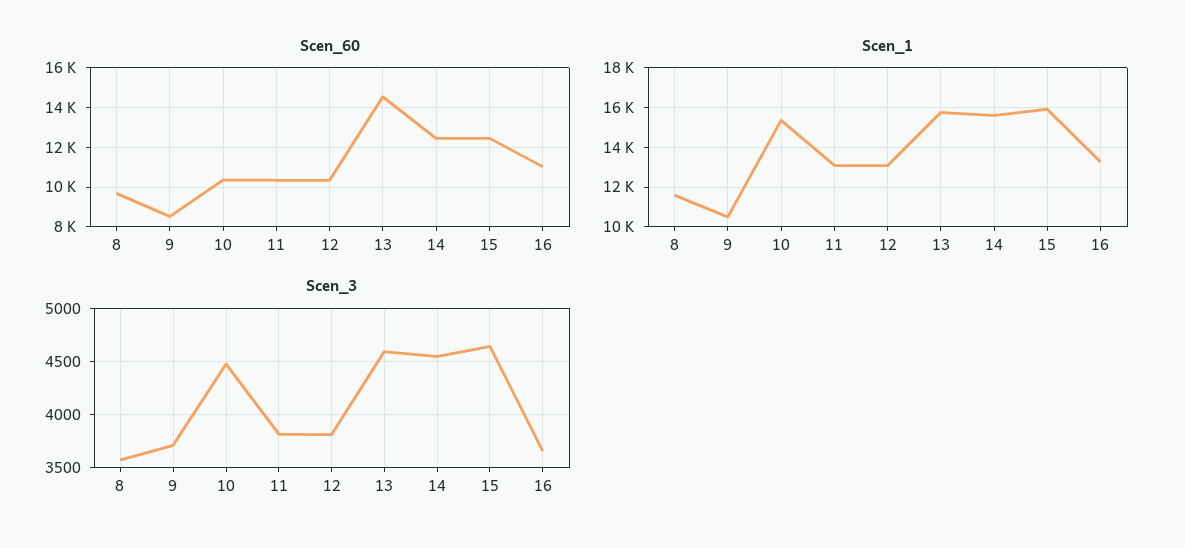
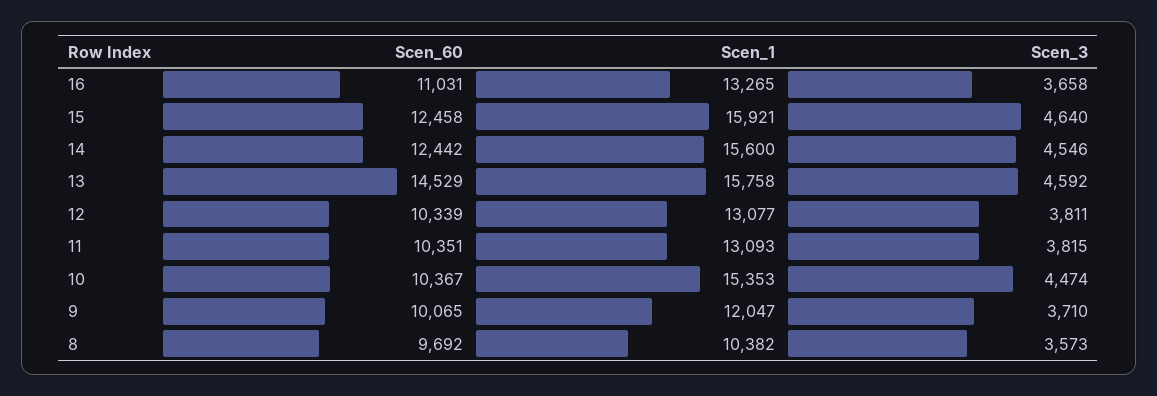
  {
    "Scen_60": {
      "8": 9692,
-     "9": 8500,
+     "9": 10065,
      "10": 10367,
      "11": 10351,
      "12": 10339,
      "13": 14529,
      "14": 12442,
      "15": 12458,
      "16": 11031
    },
    "Scen_1": {
-     "8": 11500,
+     "8": 10382,
-     "9": 10500,
+     "9": 12047,
      "10": 15353,
      "11": 13093,
      "12": 13077,
      "13": 15758,
      "14": 15600,
      "15": 15921,
      "16": 13265
    },
    "Scen_3": {
      "8": 3573,
      "9": 3710,
      "10": 4474,
      "11": 3815,
      "12": 3811,
      "13": 4592,
      "14": 4546,
      "15": 4640,
      "16": 3658
    }
  }

